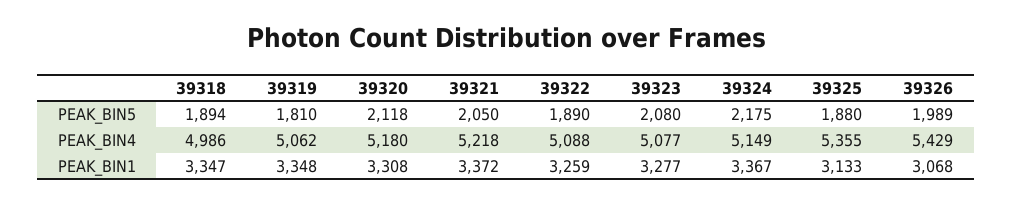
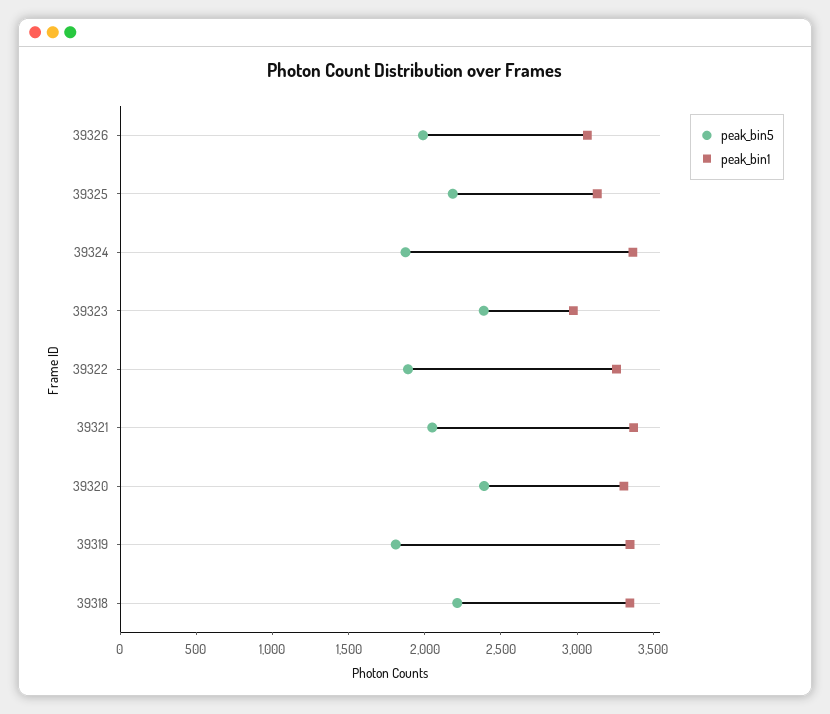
  {
    "PEAK_BIN5": {
-     "39318": 1894,
+     "39318": 2200,
      "39319": 1810,
-     "39320": 2118,
+     "39320": 2400,
      "39321": 2050,
      "39322": 1890,
-     "39323": 2080,
+     "39323": 2400,
-     "39324": 2175,
+     "39324": 1900,
-     "39325": 1880,
+     "39325": 2200,
      "39326": 1989
    },
-   "PEAK_BIN4": {
-     "39318": 4986,
-     "39319": 5062,
-     "39320": 5180,
-     "39321": 5218,
-     "39322": 5088,
-     "39323": 5077,
-     "39324": 5149,
-     "39325": 5355,
-     "39326": 5429
-   },
    "PEAK_BIN1": {
      "39318": 3347,
      "39319": 3348,
      "39320": 3308,
      "39321": 3372,
      "39322": 3259,
-     "39323": 3277,
+     "39323": 3000,
      "39324": 3367,
      "39325": 3133,
      "39326": 3068
    }
  }

